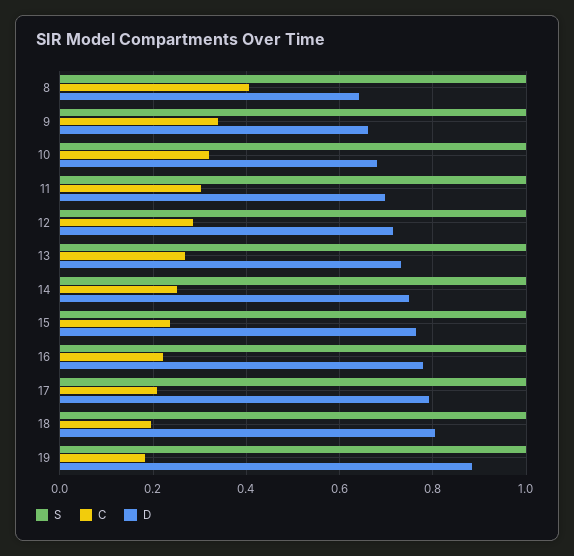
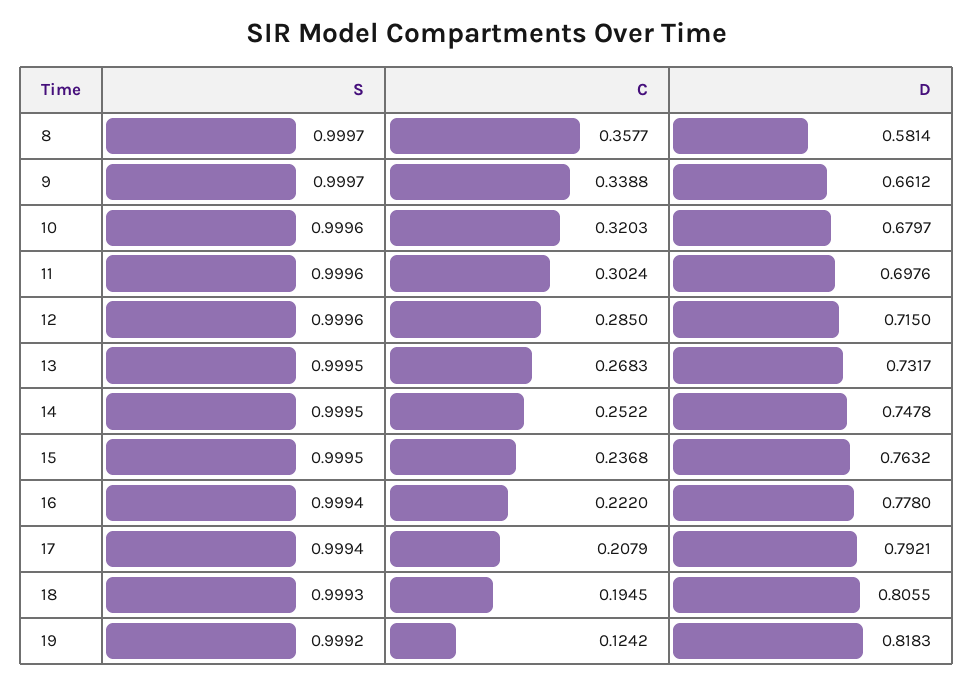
  {
    "S": {
      "8": 0.9997,
      "9": 0.9997,
      "10": 0.9996,
      "11": 0.9996,
      "12": 0.9996,
      "13": 0.9995,
      "14": 0.9995,
      "15": 0.9995,
      "16": 0.9994,
      "17": 0.9994,
      "18": 0.9993,
      "19": 0.9992
    },
    "C": {
-     "8": 0.4,
+     "8": 0.3577,
      "9": 0.3388,
      "10": 0.3203,
      "11": 0.3024,
      "12": 0.285,
      "13": 0.2683,
      "14": 0.2522,
      "15": 0.2368,
      "16": 0.222,
      "17": 0.2079,
      "18": 0.1945,
-     "19": 0.18
+     "19": 0.1242
    },
    "D": {
-     "8": 0.64,
+     "8": 0.5814,
      "9": 0.6612,
      "10": 0.6797,
      "11": 0.6976,
      "12": 0.715,
      "13": 0.7317,
      "14": 0.7478,
      "15": 0.7632,
      "16": 0.778,
      "17": 0.7921,
      "18": 0.8055,
-     "19": 0.88
+     "19": 0.8183
    }
  }

